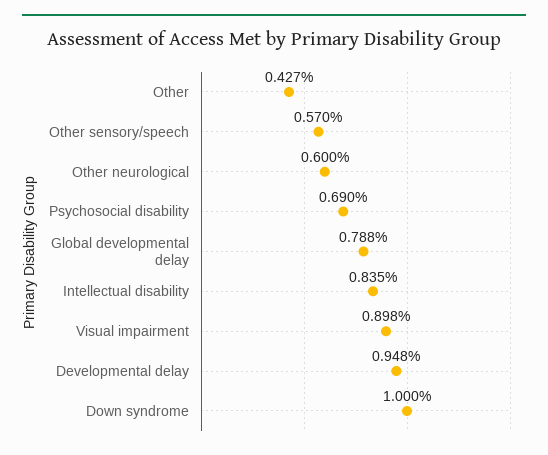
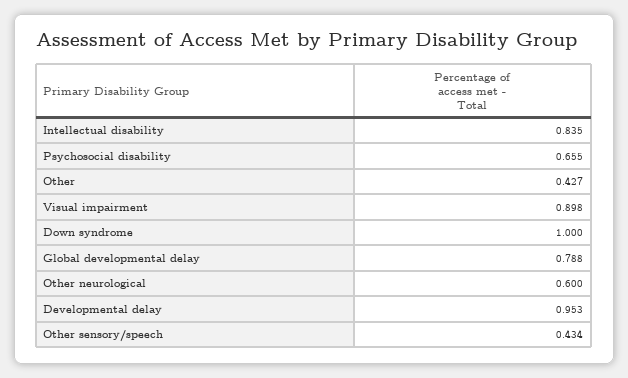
  {
    "Other": 0.427,
-   "Other sensory/speech": 0.57,
+   "Other sensory/speech": 0.434,
    "Other neurological": 0.6,
-   "Psychosocial disability": 0.69,
+   "Psychosocial disability": 0.655,
    "Global developmental delay": 0.788,
    "Intellectual disability": 0.835,
    "Visual impairment": 0.898,
-   "Developmental delay": 0.948,
+   "Developmental delay": 0.953,
    "Down syndrome": 1
  }

